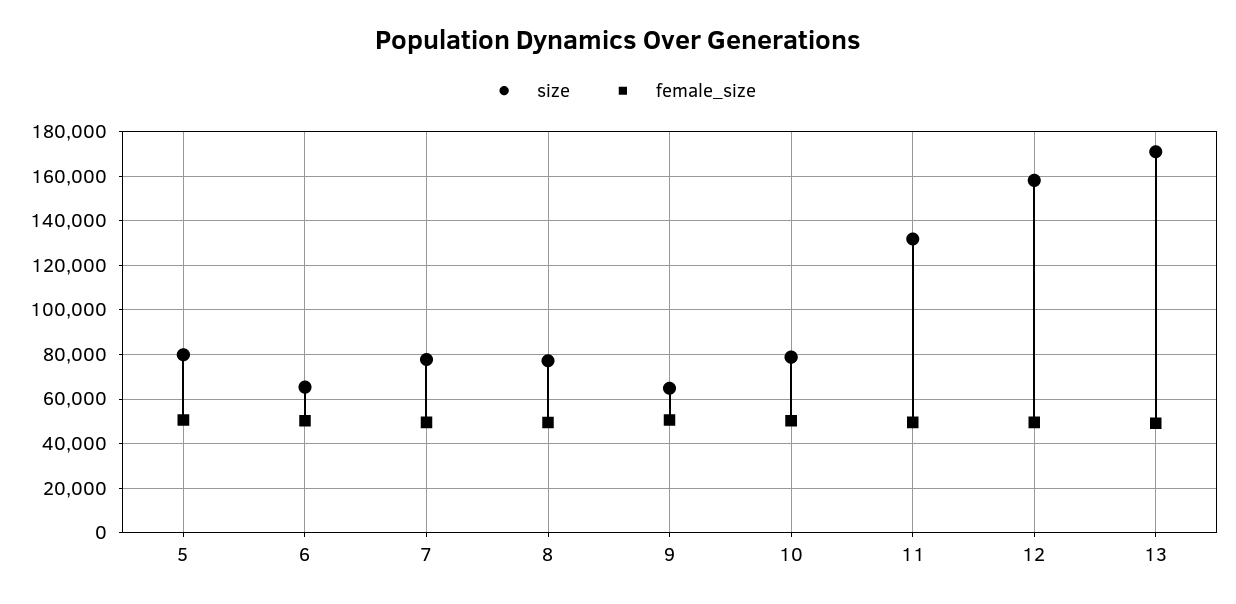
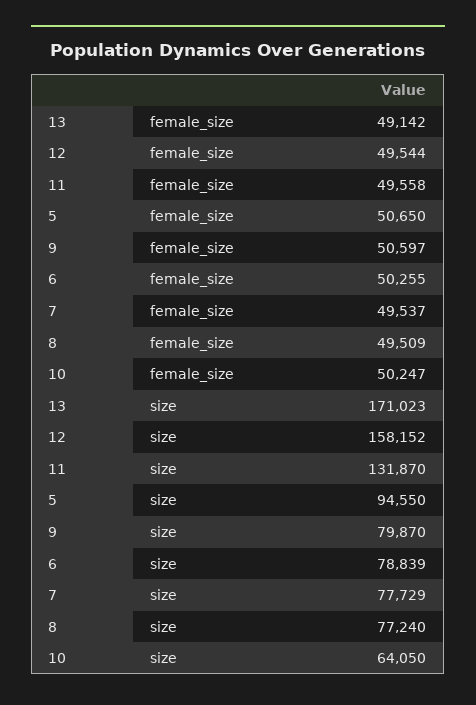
  {
    "size": {
-     "5": 80000,
+     "5": 94550,
-     "6": 65000,
+     "6": 78839,
      "7": 77729,
      "8": 77240,
-     "9": 65000,
+     "9": 79870,
-     "10": 80000,
+     "10": 64050,
      "11": 131870,
      "12": 158152,
      "13": 171023
    },
    "female_size": {
      "5": 50650,
      "6": 50255,
      "7": 49537,
      "8": 49509,
      "9": 50597,
      "10": 50247,
      "11": 49558,
      "12": 49544,
      "13": 49142
    }
  }

